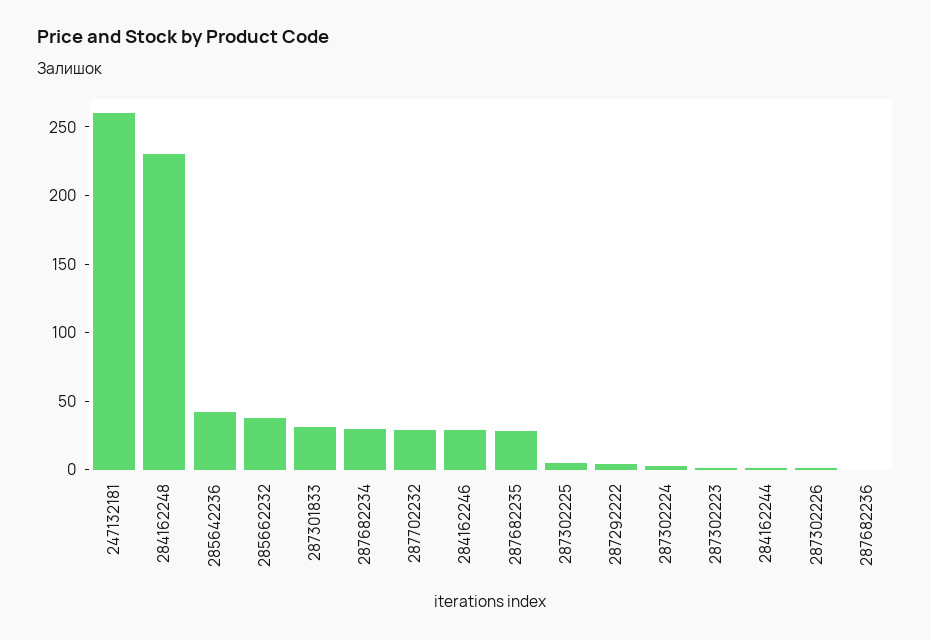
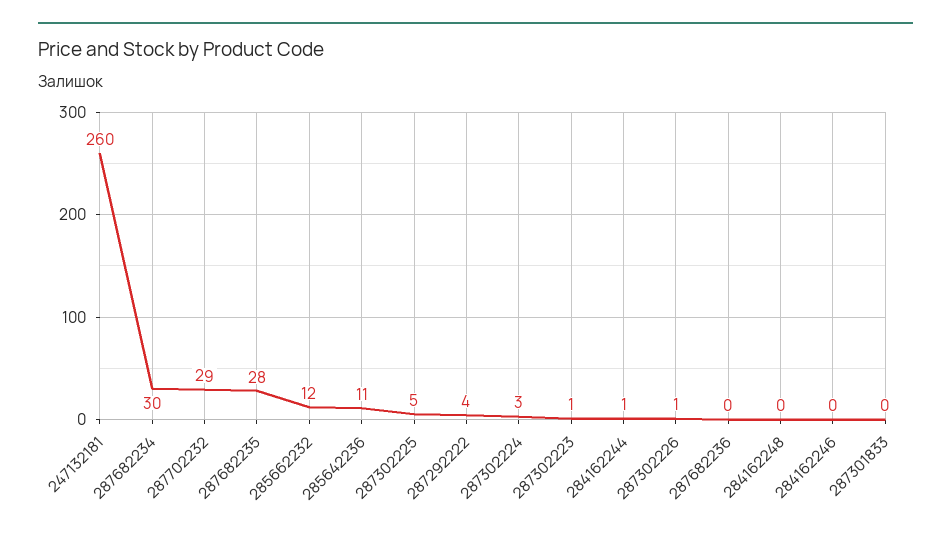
  {
    "247132181": 260,
-   "284162248": 230,
+   "284162248": 0,
-   "285642236": 40,
+   "285642236": 11,
-   "285662232": 40,
+   "285662232": 12,
-   "287301833": 30,
+   "287301833": 0,
    "287682234": 30,
    "287702232": 29,
-   "284162246": 30,
+   "284162246": 0,
    "287682235": 28,
    "287302225": 5,
    "287292222": 4,
    "287302224": 3,
    "287302223": 1,
    "284162244": 1,
    "287302226": 1,
    "287682236": 0
  }

